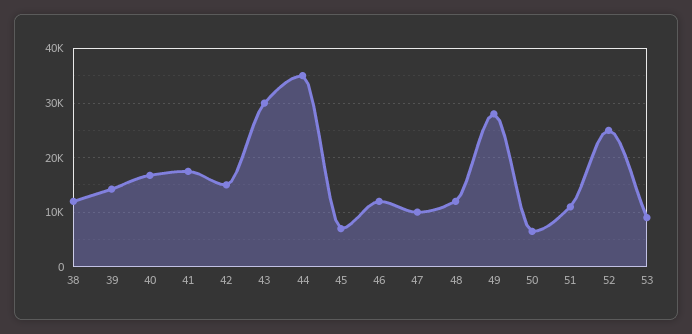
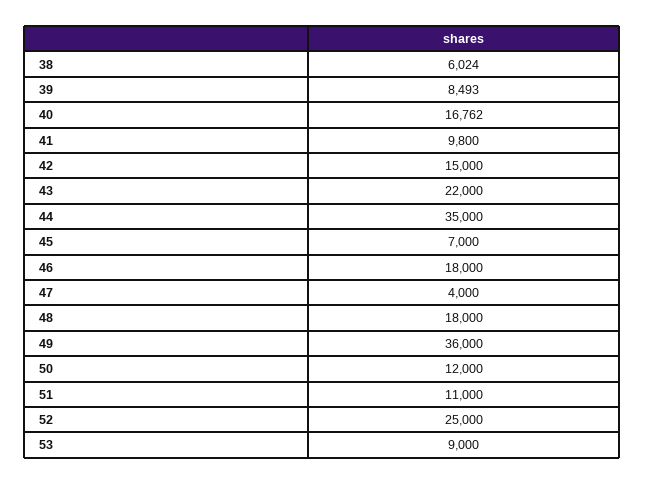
  {
-   "38": 12000,
+   "38": 6024,
-   "39": 14000,
+   "39": 8493,
    "40": 16762,
-   "41": 18000,
+   "41": 9800,
    "42": 15000,
-   "43": 30000,
+   "43": 22000,
    "44": 35000,
    "45": 7000,
-   "46": 12000,
+   "46": 18000,
-   "47": 10000,
+   "47": 4000,
-   "48": 12000,
+   "48": 18000,
-   "49": 28000,
+   "49": 36000,
-   "50": 6000,
+   "50": 12000,
    "51": 11000,
    "52": 25000,
    "53": 9000
  }

